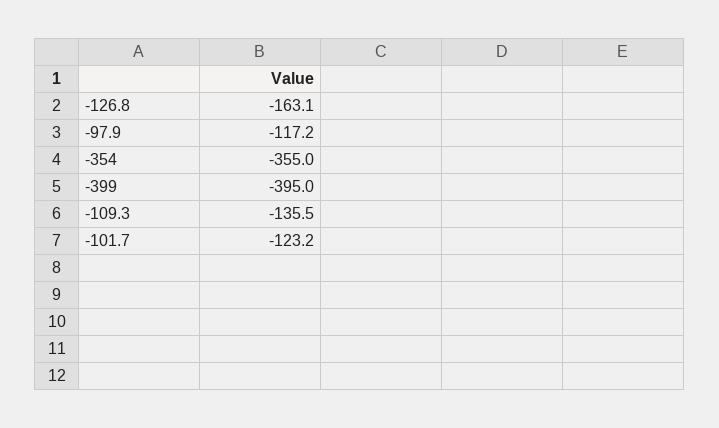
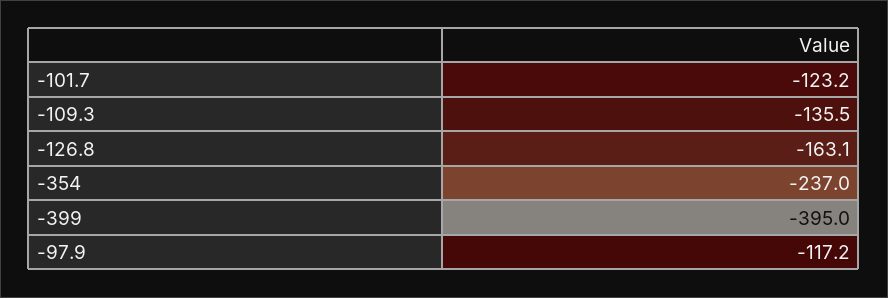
  {
    "-126.8": -163.1,
    "-97.9": -117.2,
-   "-354": -355,
+   "-354": -237,
    "-399": -395,
    "-109.3": -135.5,
    "-101.7": -123.2
  }

